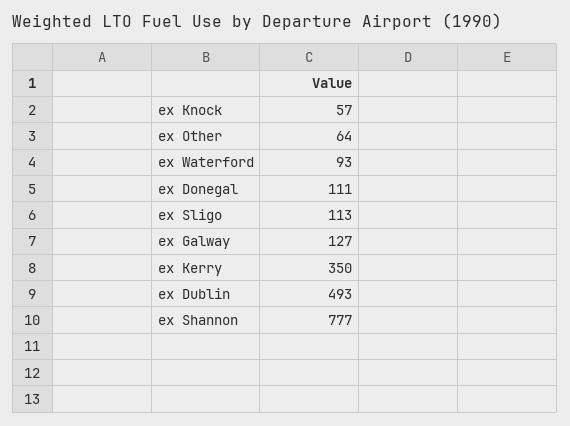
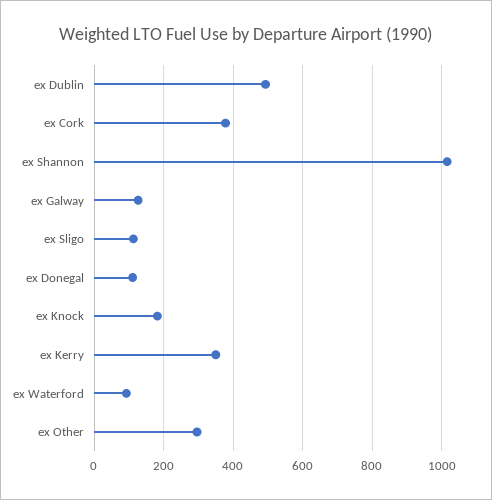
  {
-   "ex Knock": 57,
+   "ex Knock": 180,
-   "ex Other": 64,
+   "ex Other": 300,
    "ex Waterford": 93,
    "ex Donegal": 111,
    "ex Sligo": 113,
    "ex Galway": 127,
    "ex Kerry": 350,
    "ex Dublin": 493,
-   "ex Shannon": 777
+   "ex Shannon": 1020,
+   "ex Cork": 380
  }

